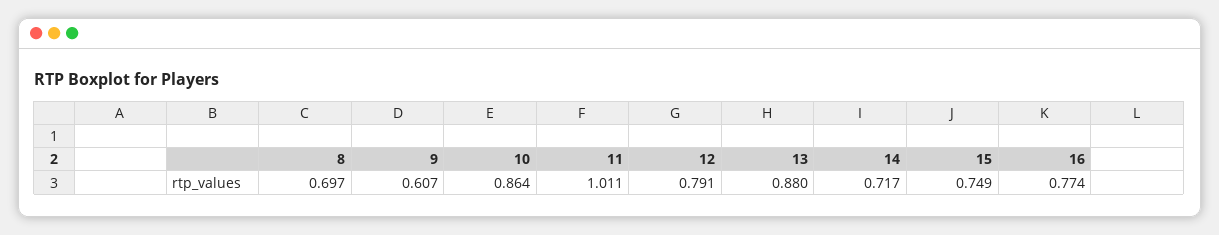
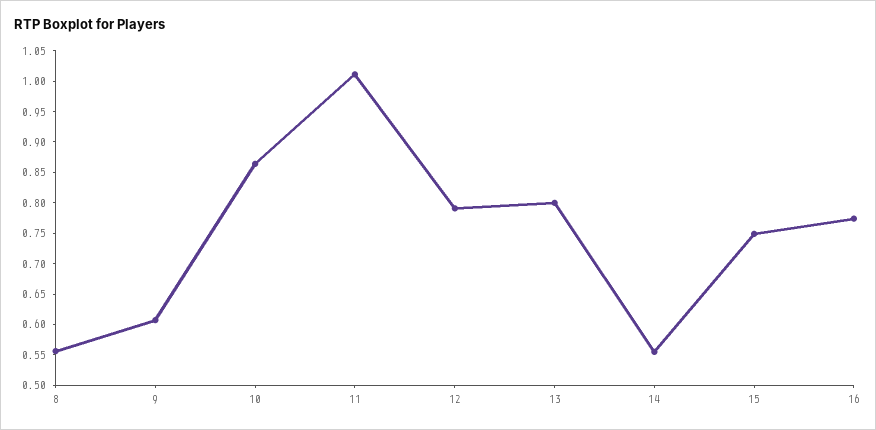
  {
-   "8": 0.697,
+   "8": 0.55,
    "9": 0.607,
    "10": 0.864,
    "11": 1.011,
    "12": 0.791,
-   "13": 0.88,
+   "13": 0.8,
-   "14": 0.717,
+   "14": 0.55,
    "15": 0.749,
    "16": 0.774
  }

